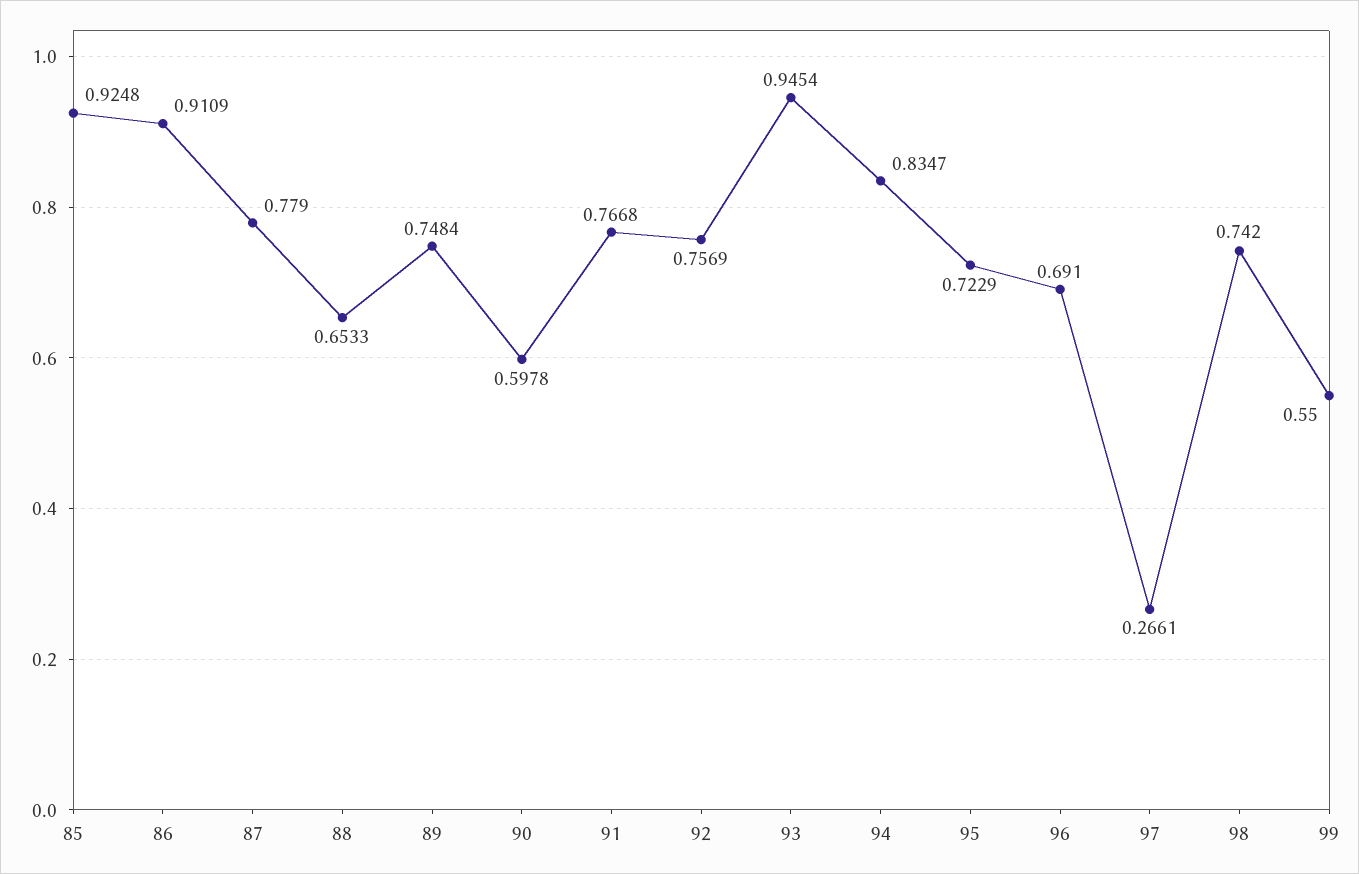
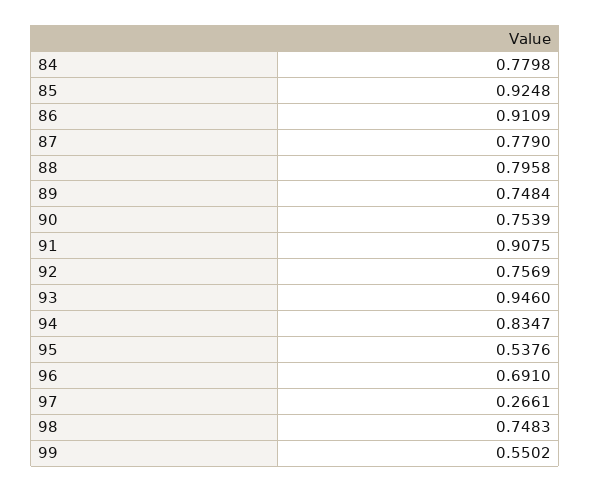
  {
    "85": 0.9248,
    "86": 0.9109,
    "87": 0.779,
-   "88": 0.6533,
+   "88": 0.7958,
    "89": 0.7484,
-   "90": 0.5978,
+   "90": 0.7539,
-   "91": 0.7668,
+   "91": 0.9075,
    "92": 0.7569,
-   "93": 0.9454,
+   "93": 0.946,
    "94": 0.8347,
-   "95": 0.7229,
+   "95": 0.5376,
    "96": 0.691,
    "97": 0.2661,
-   "98": 0.742,
+   "98": 0.7483,
-   "99": 0.55
+   "99": 0.5502,
+   "84": 0.7798
  }

